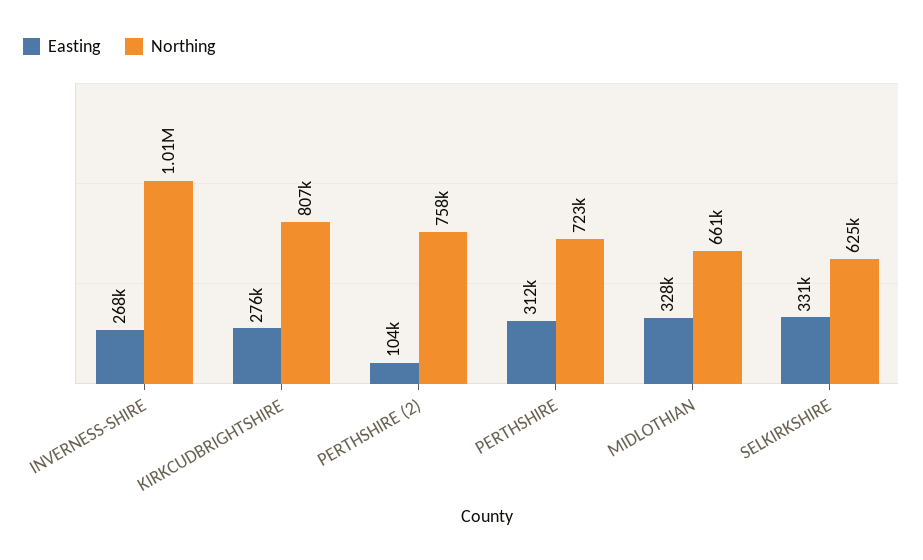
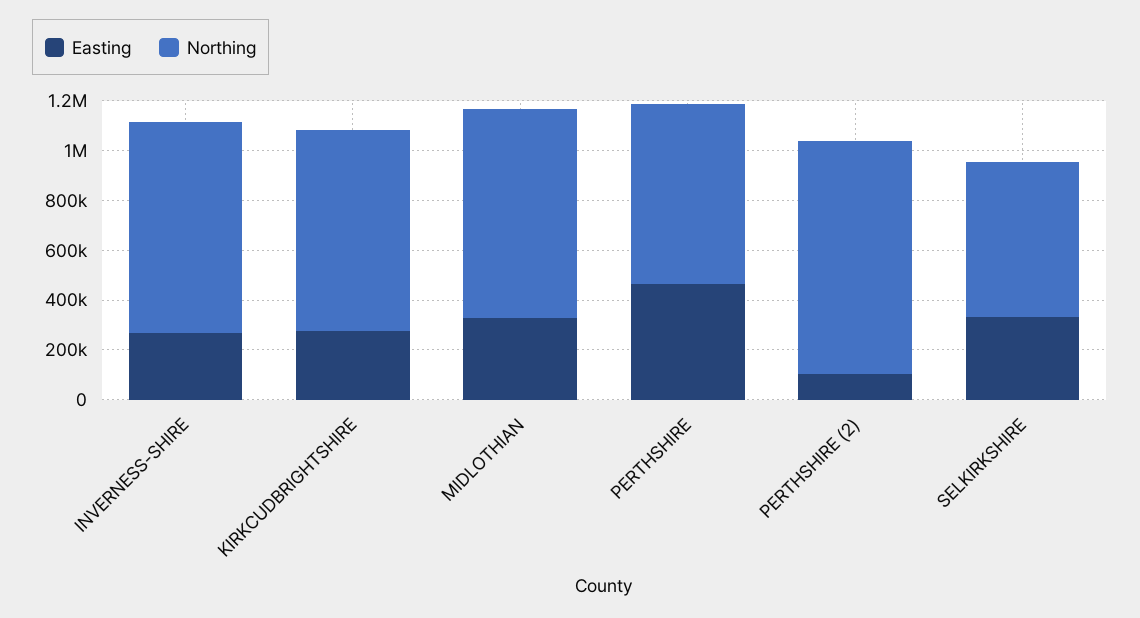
  {
    "Easting": {
      "INVERNESS-SHIRE": 268000,
      "KIRKCUDBRIGHTSHIRE": 276000,
      "PERTHSHIRE (2)": 104000,
-     "PERTHSHIRE": 312000,
+     "PERTHSHIRE": 450000,
      "MIDLOTHIAN": 328000,
      "SELKIRKSHIRE": 331000
    },
    "Northing": {
-     "INVERNESS-SHIRE": 1010000,
+     "INVERNESS-SHIRE": 850000,
      "KIRKCUDBRIGHTSHIRE": 807000,
-     "PERTHSHIRE (2)": 758000,
+     "PERTHSHIRE (2)": 950000,
      "PERTHSHIRE": 723000,
-     "MIDLOTHIAN": 661000,
+     "MIDLOTHIAN": 850000,
      "SELKIRKSHIRE": 625000
    }
  }

